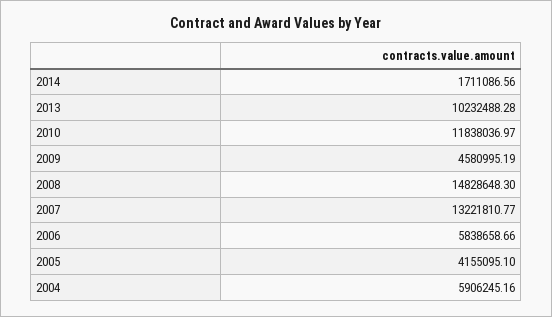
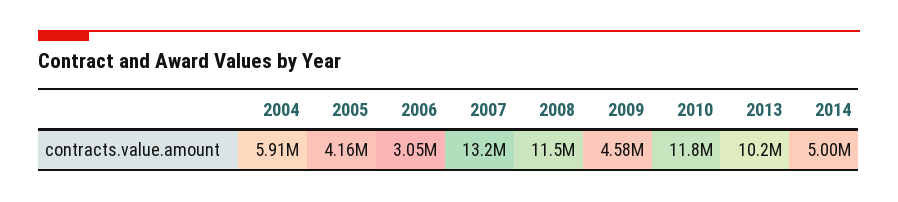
  {
-   "2014": 1711086.56,
+   "2014": 5000000,
    "2013": 10232488.28,
    "2010": 11838036.97,
    "2009": 4580995.19,
-   "2008": 14828648.3,
+   "2008": 11500000,
    "2007": 13221810.77,
-   "2006": 5838658.66,
+   "2006": 3050000,
    "2005": 4155095.1,
    "2004": 5906245.16
  }

